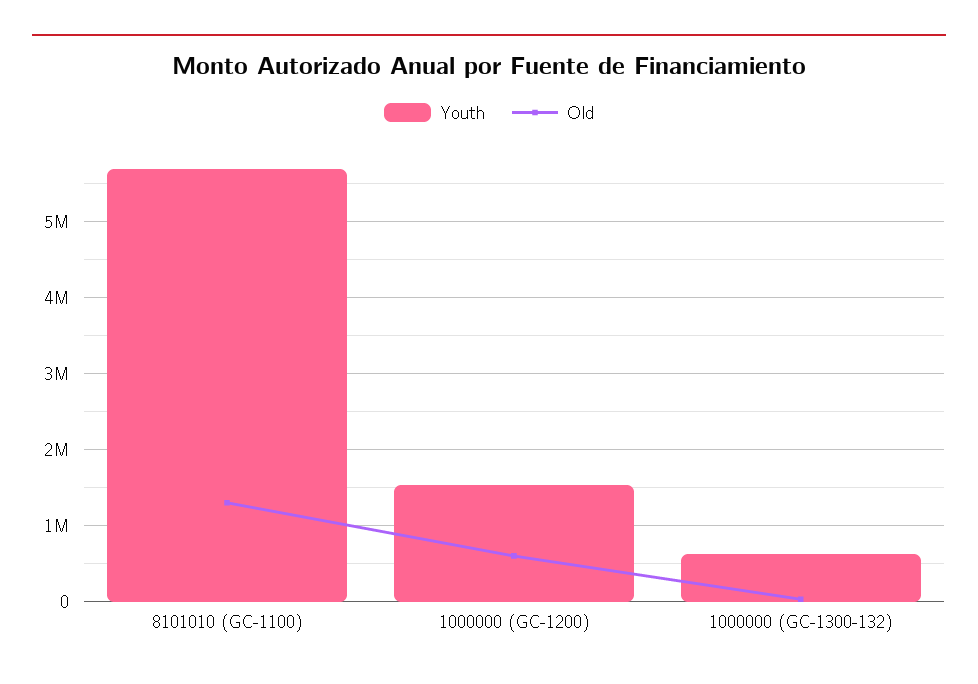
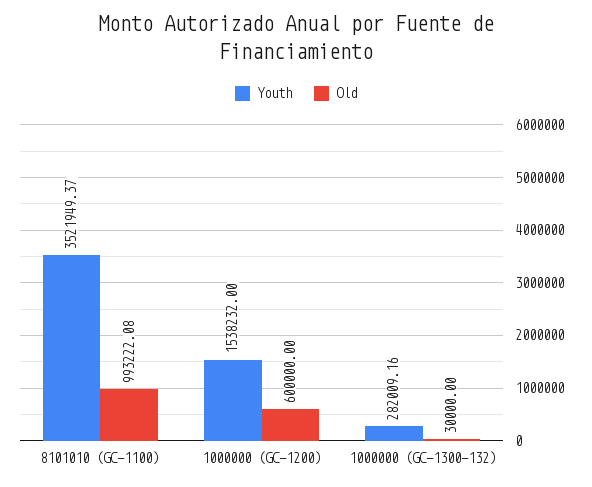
  {
    "Youth": {
-     "8101010 (GC-1100)": 5700000,
+     "8101010 (GC-1100)": 3521949.37,
      "1000000 (GC-1200)": 1538232,
-     "1000000 (GC-1300-132)": 600000
+     "1000000 (GC-1300-132)": 282009.16
    },
    "Old": {
-     "8101010 (GC-1100)": 1300000,
+     "8101010 (GC-1100)": 993222.08,
      "1000000 (GC-1200)": 600000,
      "1000000 (GC-1300-132)": 30000
    }
  }

